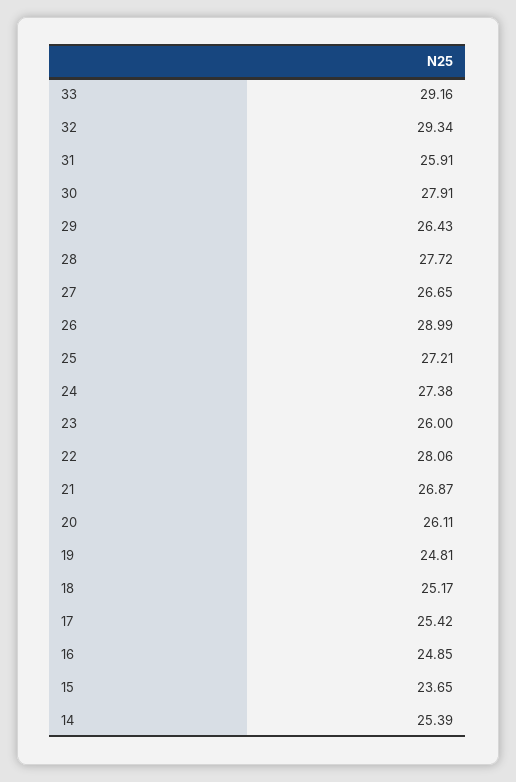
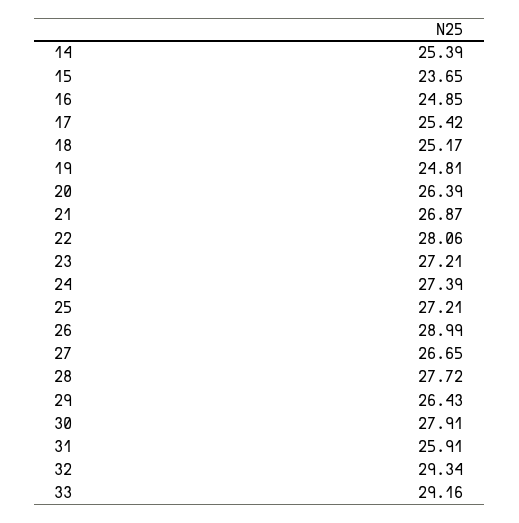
  {
    "33": 29.16,
    "32": 29.34,
    "31": 25.91,
    "30": 27.91,
    "29": 26.43,
    "28": 27.72,
    "27": 26.65,
    "26": 28.99,
    "25": 27.21,
-   "24": 27.38,
+   "24": 27.39,
-   "23": 26,
+   "23": 27.21,
    "22": 28.06,
    "21": 26.87,
-   "20": 26.11,
+   "20": 26.39,
    "19": 24.81,
    "18": 25.17,
    "17": 25.42,
    "16": 24.85,
    "15": 23.65,
    "14": 25.39
  }

